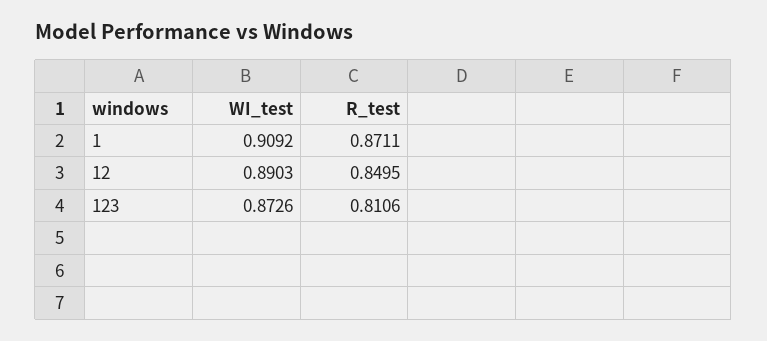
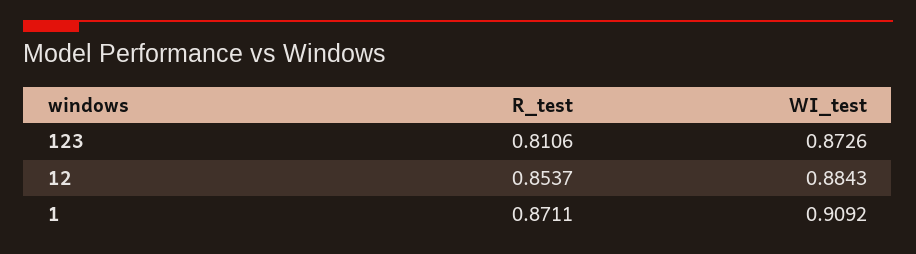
  {
    "WI_test": {
      "1": 0.9092,
-     "12": 0.8903,
+     "12": 0.8843,
      "123": 0.8726
    },
    "R_test": {
      "1": 0.8711,
-     "12": 0.8495,
+     "12": 0.8537,
      "123": 0.8106
    }
  }

